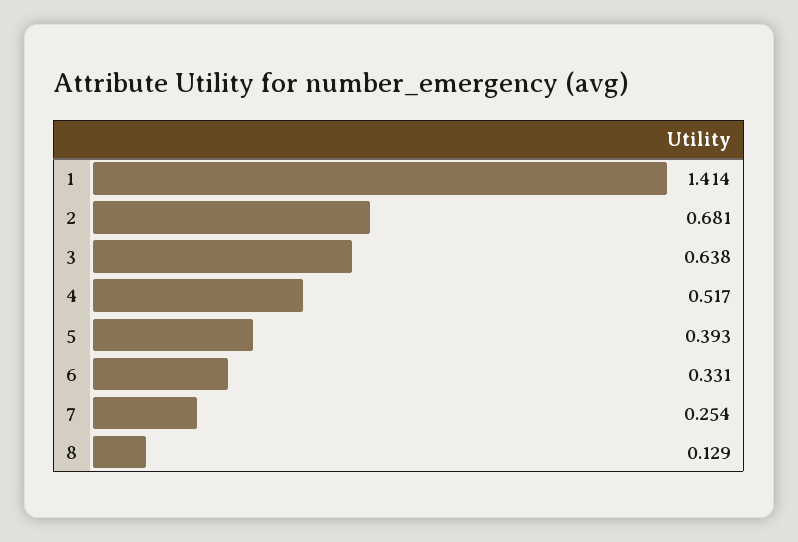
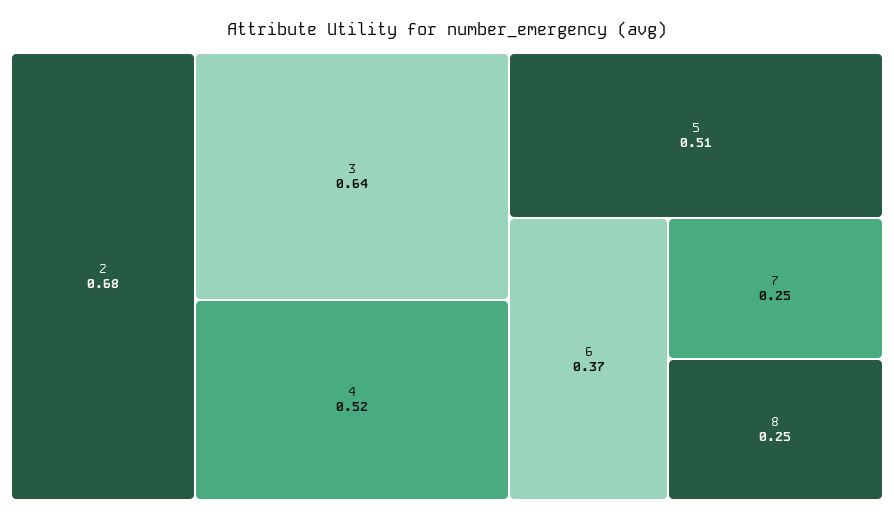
  {
-   "1": 1.414,
    "2": 0.681,
    "3": 0.638,
    "4": 0.517,
-   "5": 0.393,
+   "5": 0.51,
-   "6": 0.331,
+   "6": 0.37,
    "7": 0.254,
-   "8": 0.129
+   "8": 0.25
  }

